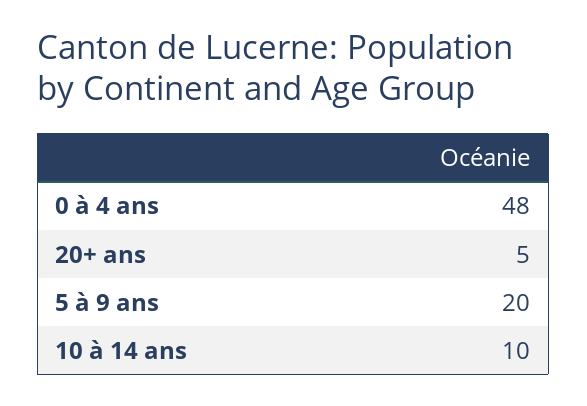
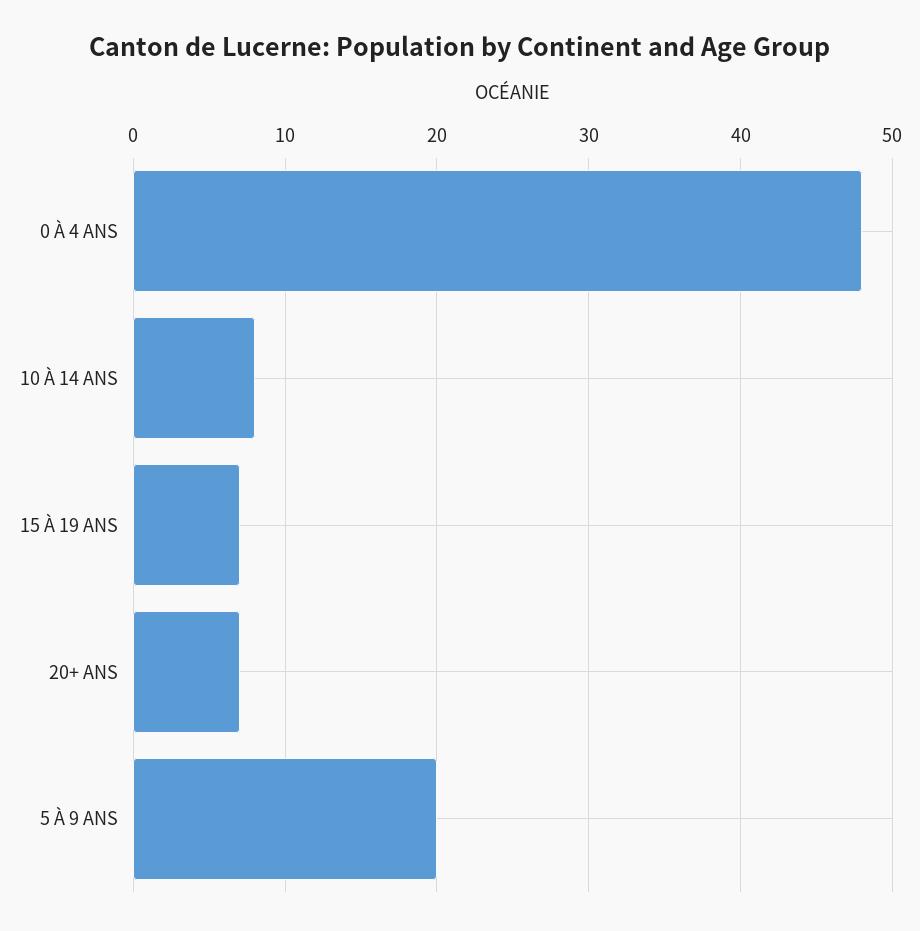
  {
    "0 à 4 ans": 48,
-   "20+ ans": 5,
+   "20+ ans": 7,
    "5 à 9 ans": 20,
-   "10 à 14 ans": 10
+   "10 à 14 ans": 8,
+   "15 À 19 ANS": 7
  }

